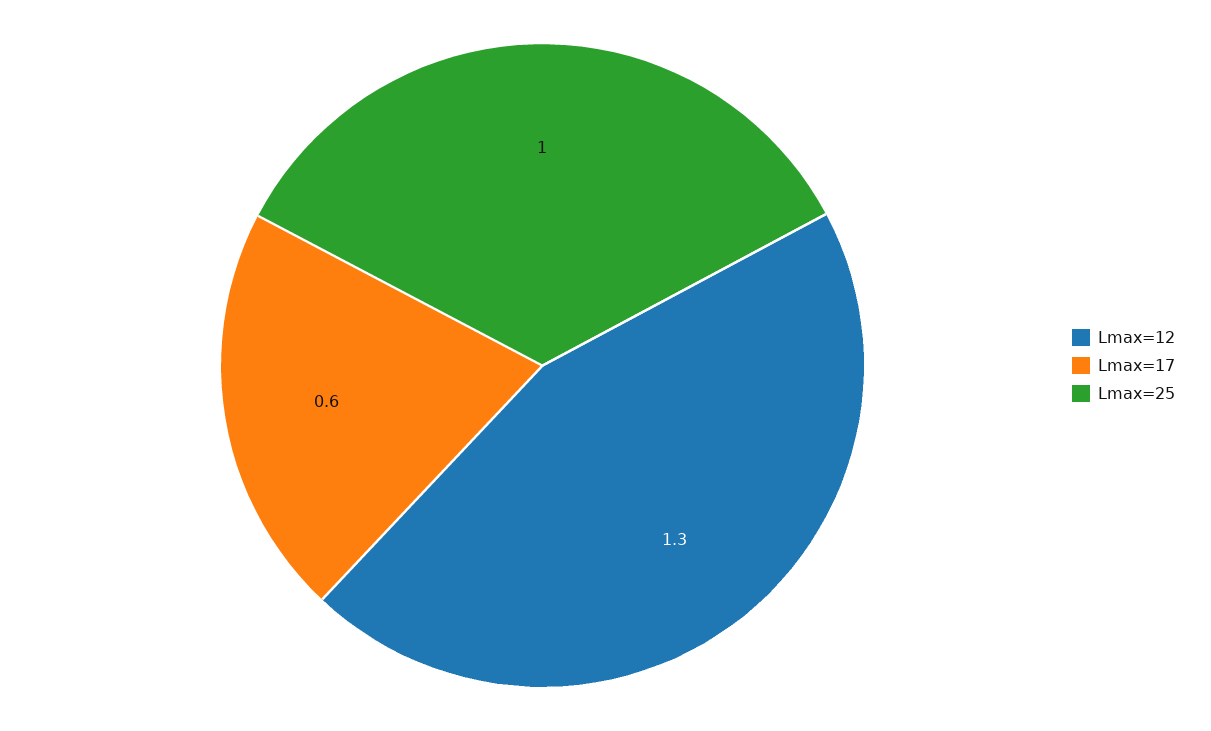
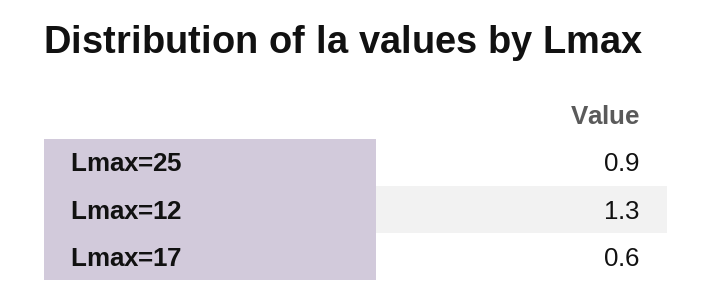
  {
    "Lmax=12": 1.3,
    "Lmax=17": 0.6,
-   "Lmax=25": 1
+   "Lmax=25": 0.9
  }

